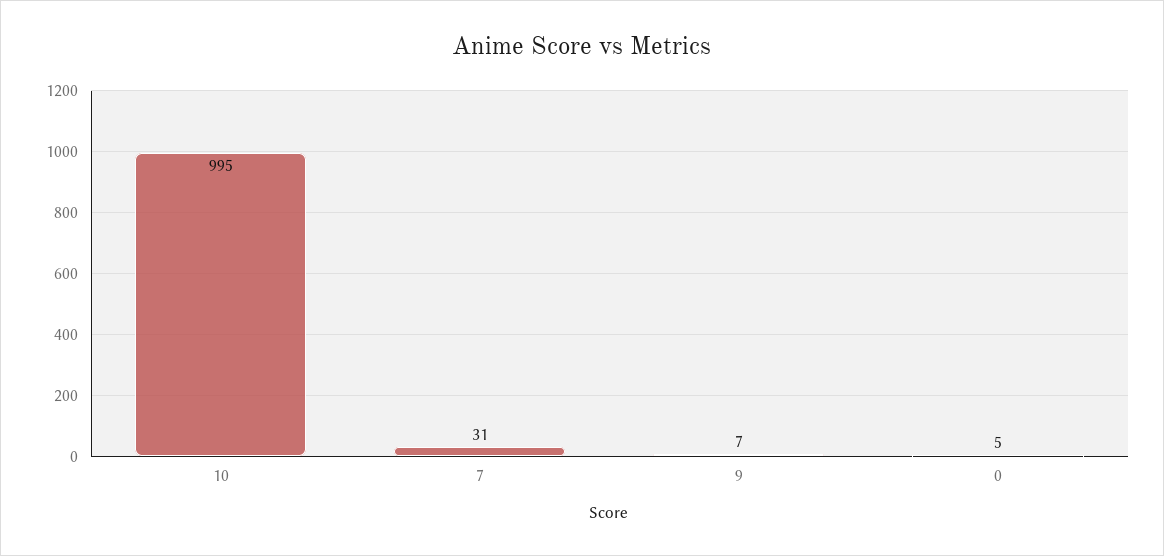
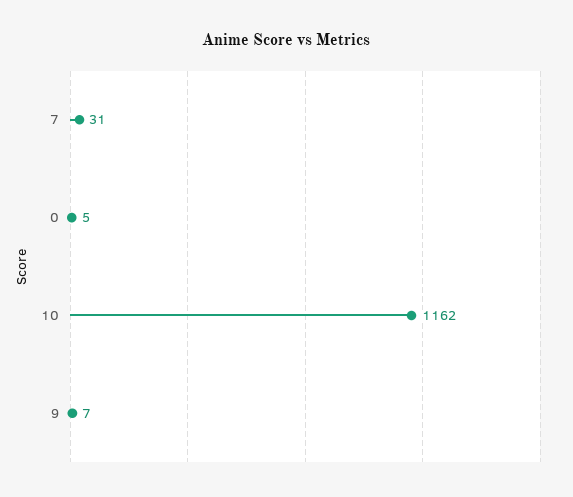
  {
-   "10": 995,
+   "10": 1162,
    "7": 31,
    "9": 7,
    "0": 5
  }

